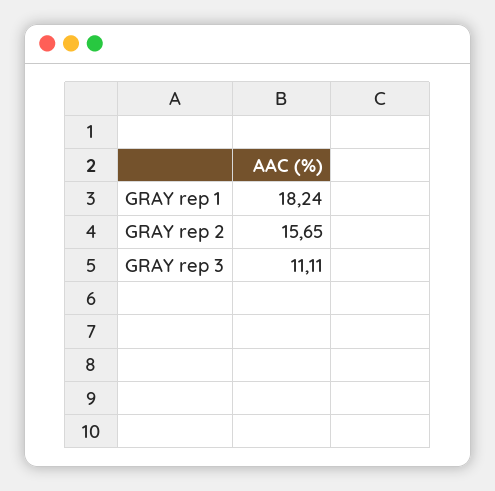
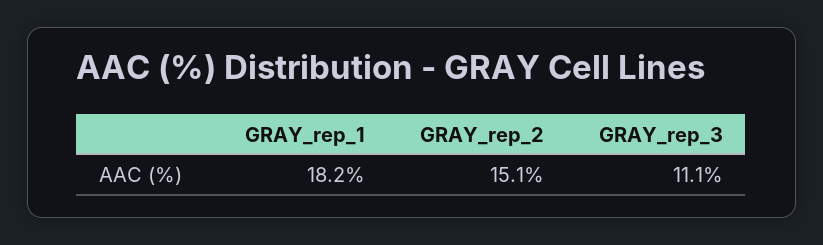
  {
    "GRAY rep 1": 18.24,
-   "GRAY rep 2": 15.65,
+   "GRAY rep 2": 15.1,
    "GRAY rep 3": 11.11
  }

